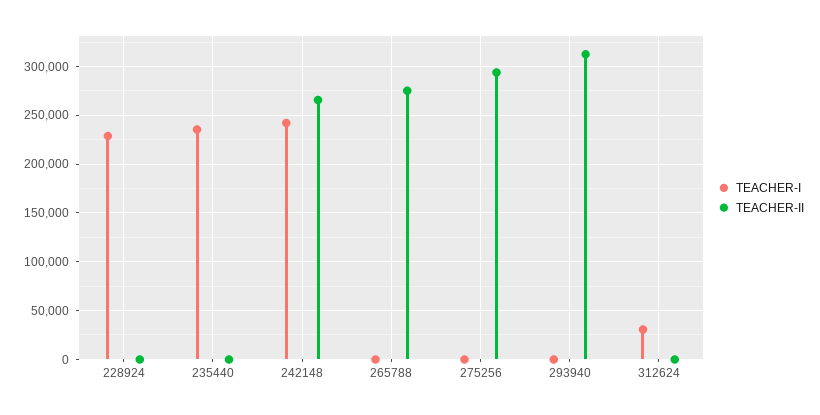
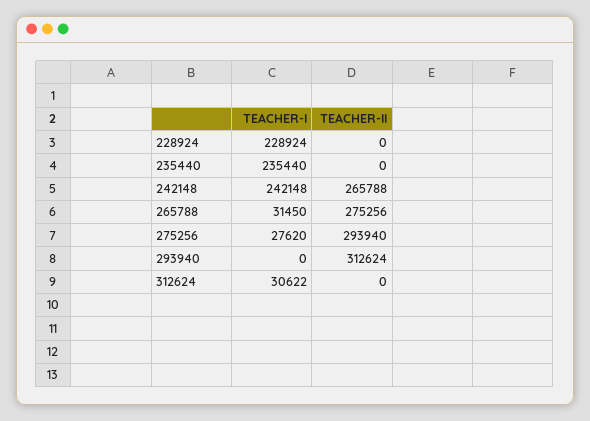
  {
    "TEACHER-I": {
      "228924": 228924,
      "235440": 235440,
      "242148": 242148,
-     "265788": 0,
+     "265788": 31450,
-     "275256": 0,
+     "275256": 27620,
      "293940": 0,
      "312624": 30622
    },
    "TEACHER-II": {
      "228924": 0,
      "235440": 0,
      "242148": 265788,
      "265788": 275256,
      "275256": 293940,
      "293940": 312624,
      "312624": 0
    }
  }

